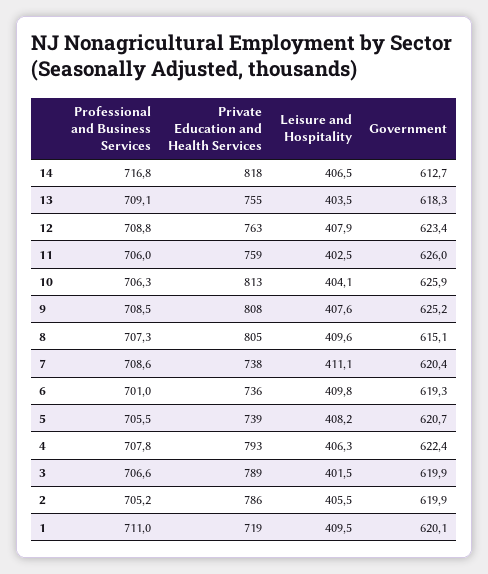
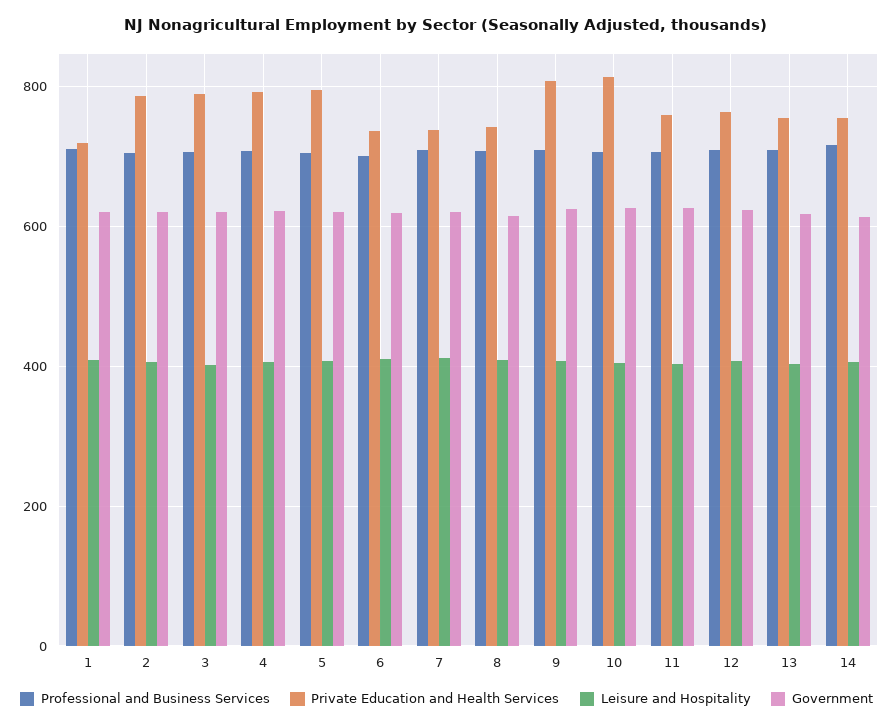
  {
    "Professional and Business Services": {
      "14": 716.8,
      "13": 709.1,
      "12": 708.8,
      "11": 706,
      "10": 706.3,
      "9": 708.5,
      "8": 707.3,
      "7": 708.6,
      "6": 701,
      "5": 705.5,
      "4": 707.8,
      "3": 706.6,
      "2": 705.2,
      "1": 711
    },
    "Private Education and Health Services": {
-     "14": 818,
+     "14": 760,
      "13": 755,
      "12": 763,
      "11": 759,
      "10": 813,
      "9": 808,
-     "8": 805,
+     "8": 740,
      "7": 738,
      "6": 736,
-     "5": 739,
+     "5": 800,
      "4": 793,
      "3": 789,
      "2": 786,
      "1": 719
    },
    "Leisure and Hospitality": {
      "14": 406.5,
      "13": 403.5,
      "12": 407.9,
      "11": 402.5,
      "10": 404.1,
      "9": 407.6,
      "8": 409.6,
      "7": 411.1,
      "6": 409.8,
      "5": 408.2,
      "4": 406.3,
      "3": 401.5,
      "2": 405.5,
      "1": 409.5
    },
    "Government": {
      "14": 612.7,
      "13": 618.3,
      "12": 623.4,
      "11": 626,
      "10": 625.9,
      "9": 625.2,
      "8": 615.1,
      "7": 620.4,
      "6": 619.3,
      "5": 620.7,
      "4": 622.4,
      "3": 619.9,
      "2": 619.9,
      "1": 620.1
    }
  }

